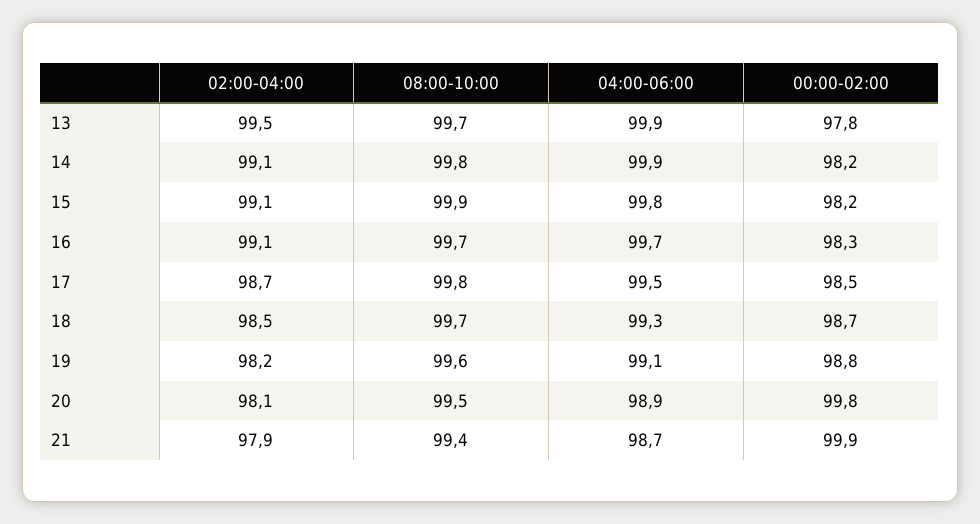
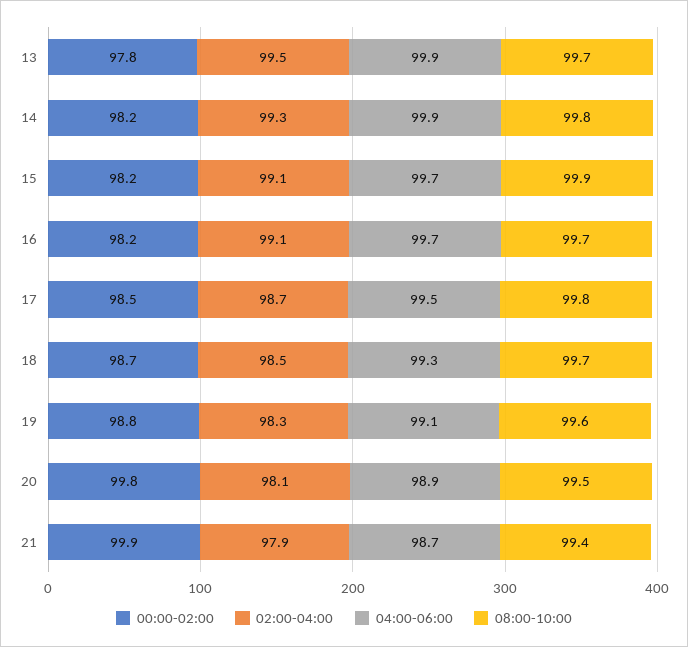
  {
    "02:00-04:00": {
      "13": 99.5,
-     "14": 99.1,
+     "14": 99.3,
      "15": 99.1,
      "16": 99.1,
      "17": 98.7,
      "18": 98.5,
-     "19": 98.2,
+     "19": 98.3,
      "20": 98.1,
      "21": 97.9
    },
    "08:00-10:00": {
      "13": 99.7,
      "14": 99.8,
      "15": 99.9,
      "16": 99.7,
      "17": 99.8,
      "18": 99.7,
      "19": 99.6,
      "20": 99.5,
      "21": 99.4
    },
    "04:00-06:00": {
      "13": 99.9,
      "14": 99.9,
-     "15": 99.8,
+     "15": 99.7,
      "16": 99.7,
      "17": 99.5,
      "18": 99.3,
      "19": 99.1,
      "20": 98.9,
      "21": 98.7
    },
    "00:00-02:00": {
      "13": 97.8,
      "14": 98.2,
      "15": 98.2,
-     "16": 98.3,
+     "16": 98.2,
      "17": 98.5,
      "18": 98.7,
      "19": 98.8,
      "20": 99.8,
      "21": 99.9
    }
  }

